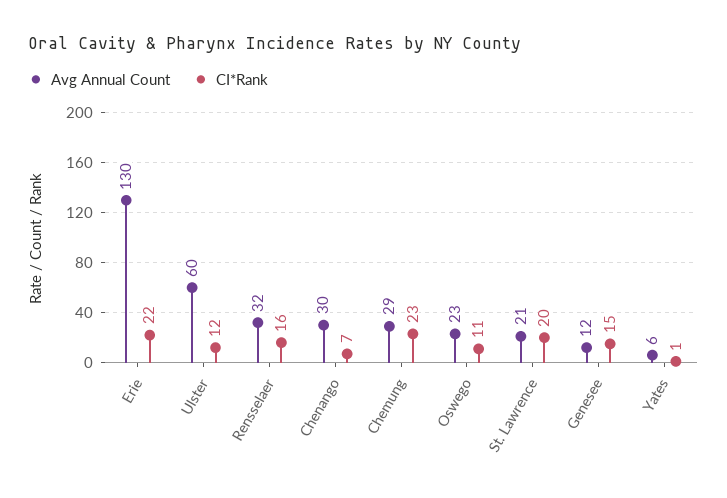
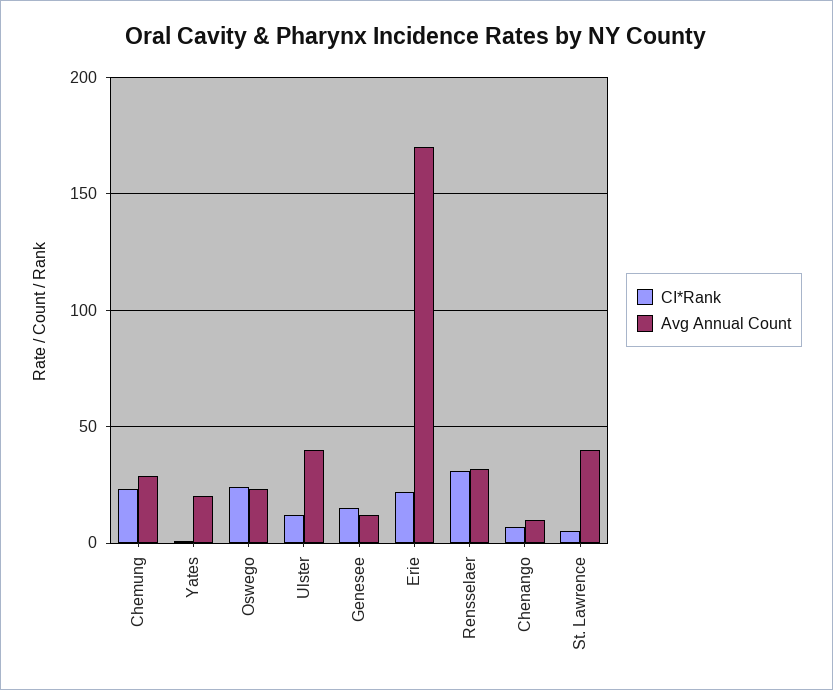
  {
    "Avg Annual Count": {
-     "Erie": 130,
+     "Erie": 170,
-     "Ulster": 60,
+     "Ulster": 40,
      "Rensselaer": 32,
-     "Chenango": 30,
+     "Chenango": 10,
      "Chemung": 29,
      "Oswego": 23,
-     "St. Lawrence": 21,
+     "St. Lawrence": 40,
      "Genesee": 12,
-     "Yates": 6
+     "Yates": 20
    },
    "CI*Rank": {
      "Erie": 22,
      "Ulster": 12,
-     "Rensselaer": 16,
+     "Rensselaer": 30,
      "Chenango": 7,
      "Chemung": 23,
-     "Oswego": 11,
+     "Oswego": 25,
-     "St. Lawrence": 20,
+     "St. Lawrence": 5,
      "Genesee": 15,
      "Yates": 1
    }
  }

